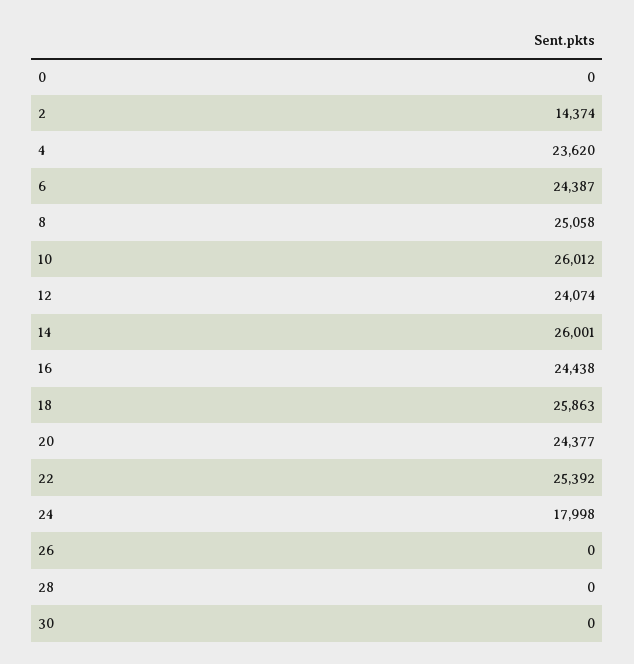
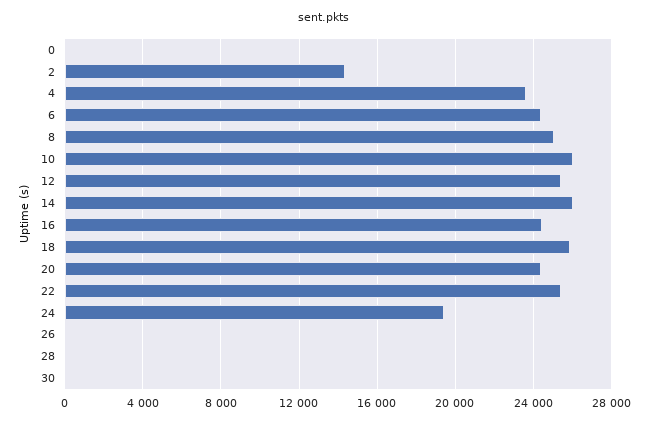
  {
    "0": 0,
    "2": 14374,
    "4": 23620,
    "6": 24387,
    "8": 25058,
    "10": 26012,
-   "12": 24074,
+   "12": 25500,
    "14": 26001,
    "16": 24438,
    "18": 25863,
    "20": 24377,
    "22": 25392,
-   "24": 17998,
+   "24": 19500,
    "26": 0,
    "28": 0,
    "30": 0
  }

